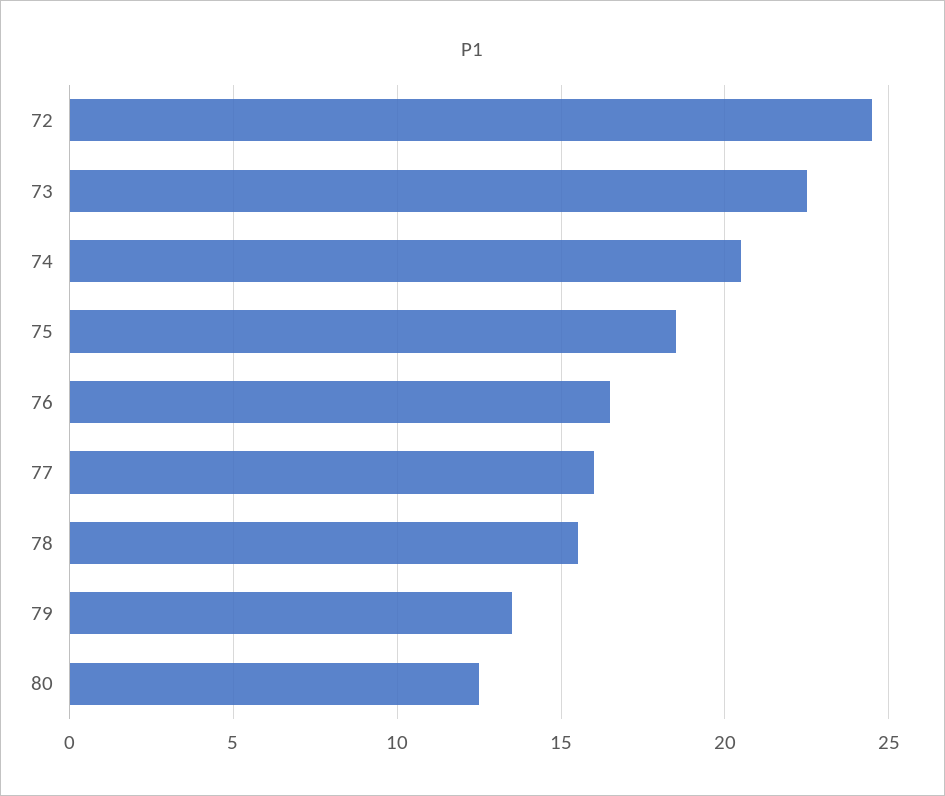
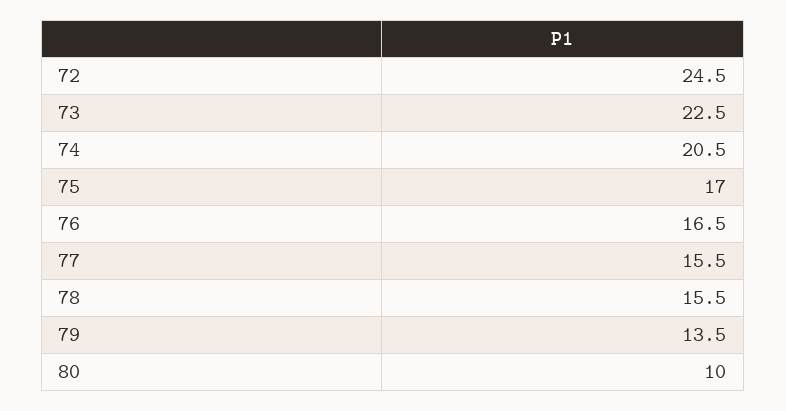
  {
    "72": 24.5,
    "73": 22.5,
    "74": 20.5,
-   "75": 18.5,
+   "75": 17,
    "76": 16.5,
-   "77": 16,
+   "77": 15.5,
    "78": 15.5,
    "79": 13.5,
-   "80": 12.5
+   "80": 10
  }

